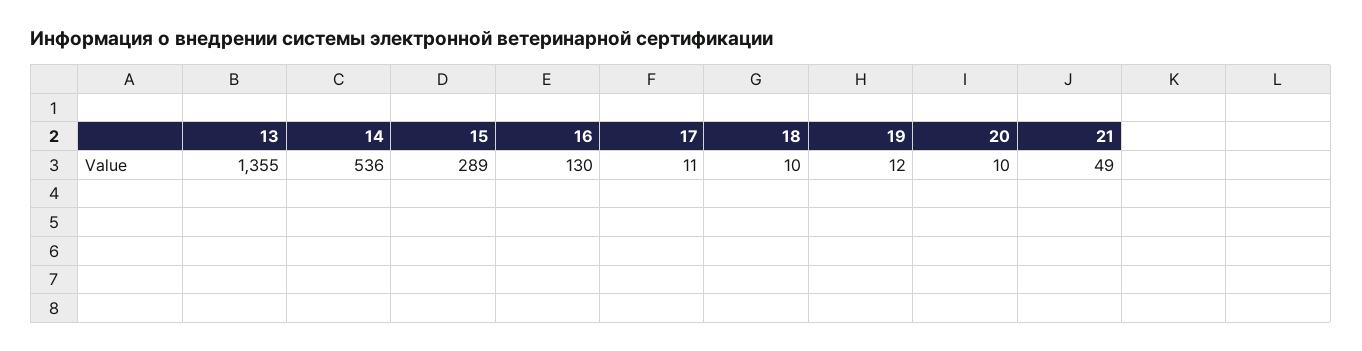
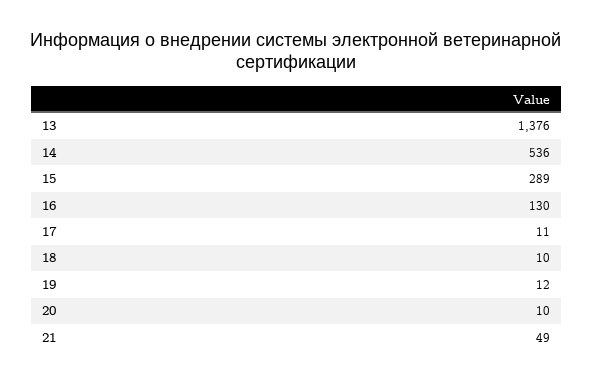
  {
-   "13": 1355,
+   "13": 1376,
    "14": 536,
    "15": 289,
    "16": 130,
    "17": 11,
    "18": 10,
    "19": 12,
    "20": 10,
    "21": 49
  }

